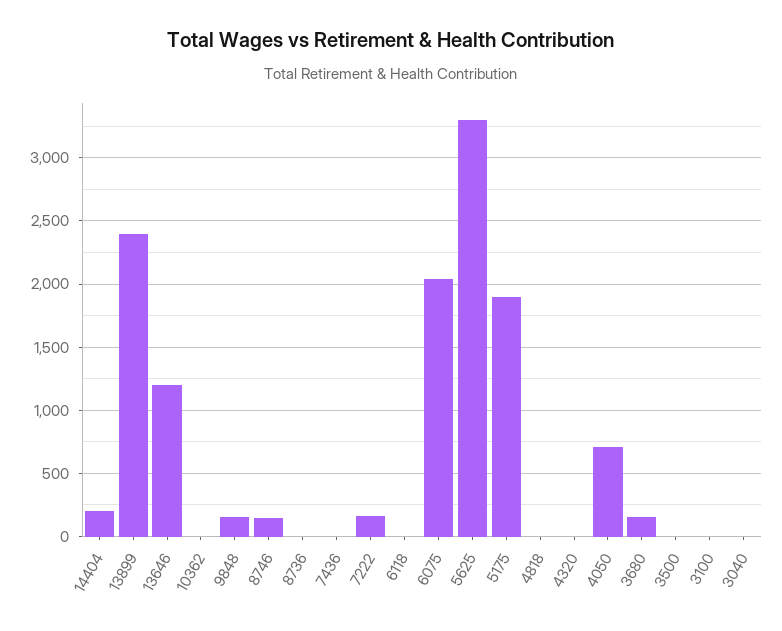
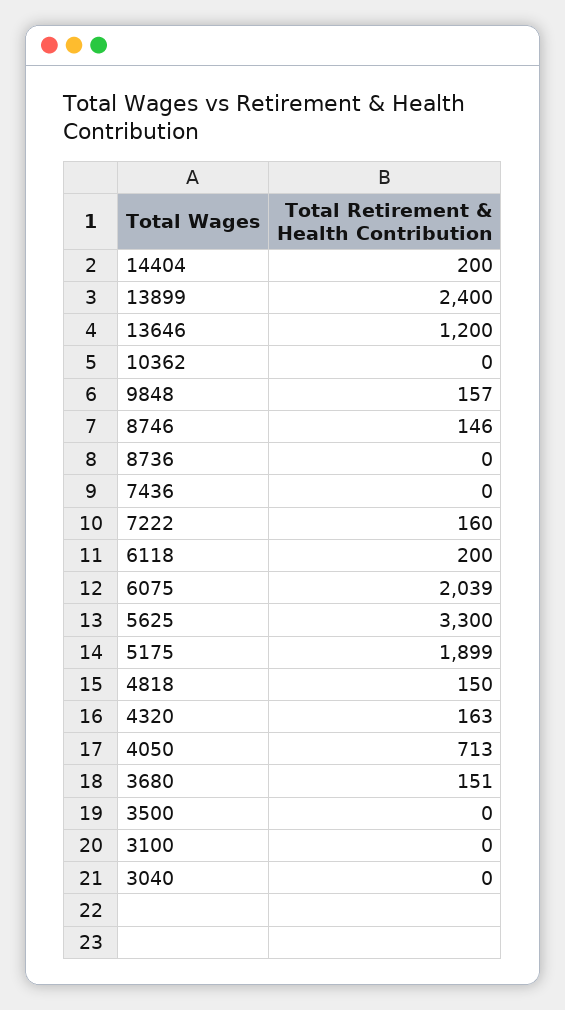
  {
    "14404": 200,
    "13899": 2400,
    "13646": 1200,
    "10362": 0,
    "9848": 157,
    "8746": 146,
    "8736": 0,
    "7436": 0,
    "7222": 160,
-   "6118": 0,
+   "6118": 200,
    "6075": 2039,
    "5625": 3300,
    "5175": 1899,
-   "4818": 0,
+   "4818": 150,
-   "4320": 0,
+   "4320": 163,
    "4050": 713,
    "3680": 151,
    "3500": 0,
    "3100": 0,
    "3040": 0
  }

